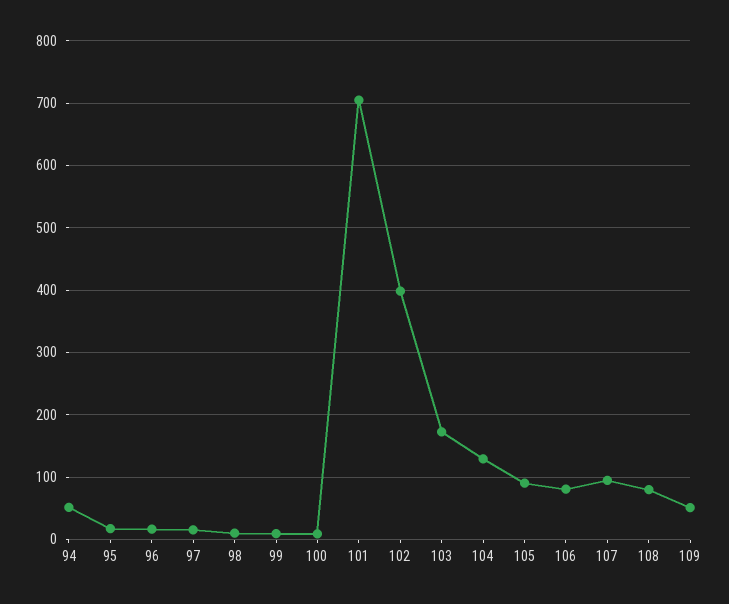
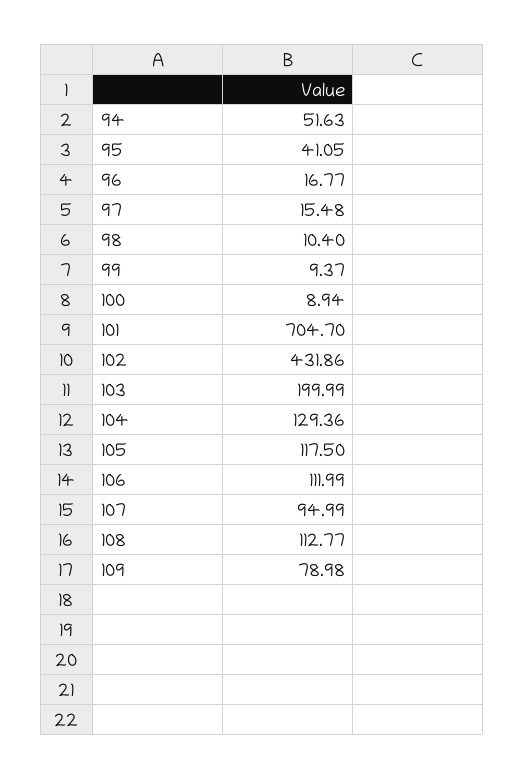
  {
    "94": 51.63,
-   "95": 20,
+   "95": 41.05,
    "96": 16.77,
    "97": 15.48,
    "98": 10.4,
    "99": 9.37,
    "100": 8.94,
    "101": 704.7,
-   "102": 400,
+   "102": 431.86,
-   "103": 170,
+   "103": 199.99,
    "104": 129.36,
-   "105": 90,
+   "105": 117.5,
-   "106": 80,
+   "106": 111.99,
    "107": 94.99,
-   "108": 80,
+   "108": 112.77,
-   "109": 50
+   "109": 78.98
  }

